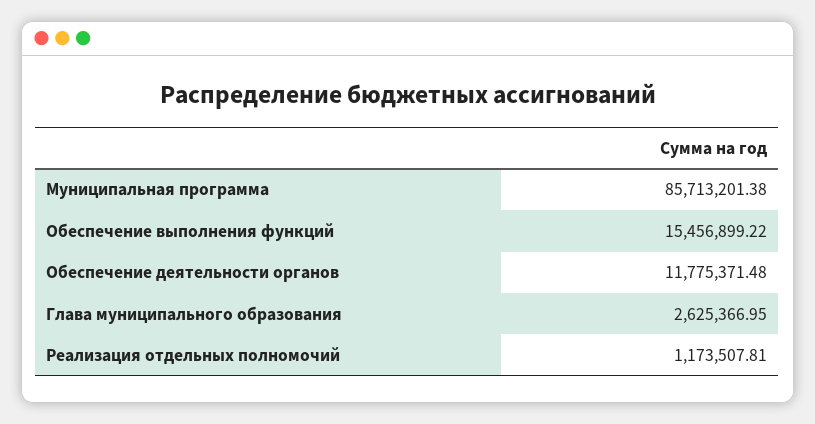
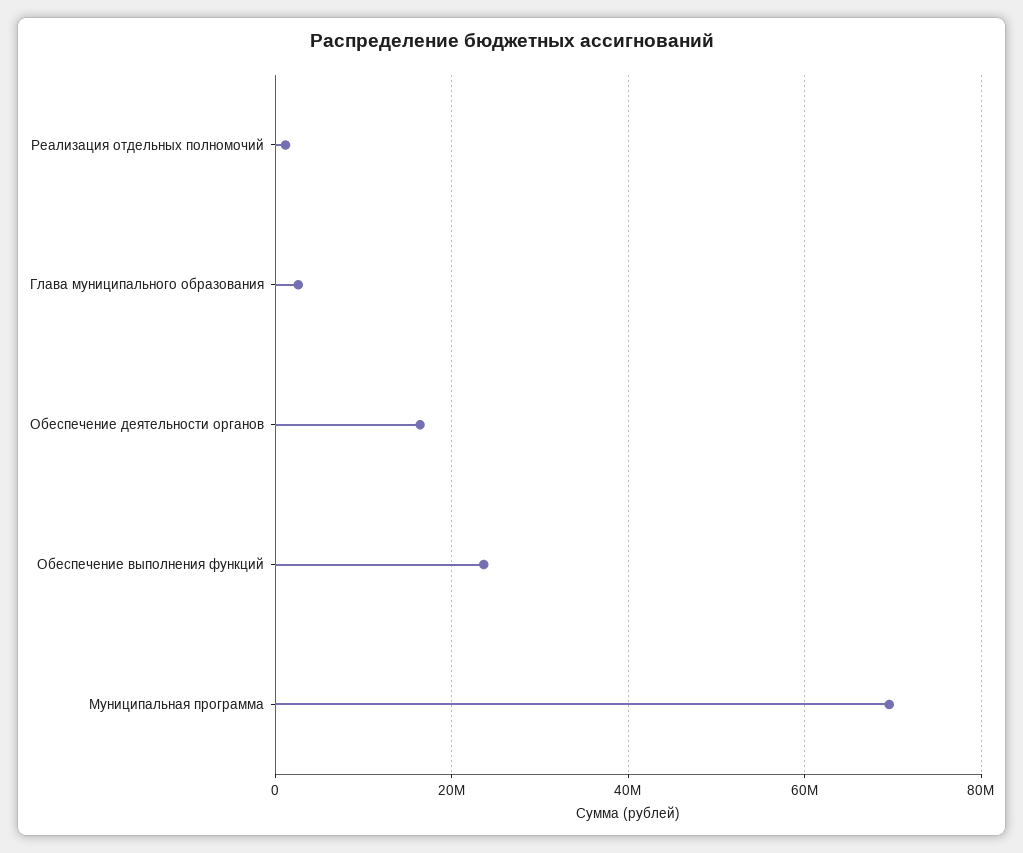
  {
-   "Муниципальная программа": 85713201.38,
+   "Муниципальная программа": 70000000,
-   "Обеспечение выполнения функций": 15456899.22,
+   "Обеспечение выполнения функций": 24000000,
-   "Обеспечение деятельности органов": 11775371.48,
+   "Обеспечение деятельности органов": 16000000,
    "Глава муниципального образования": 2625366.95,
    "Реализация отдельных полномочий": 1173507.81
  }

